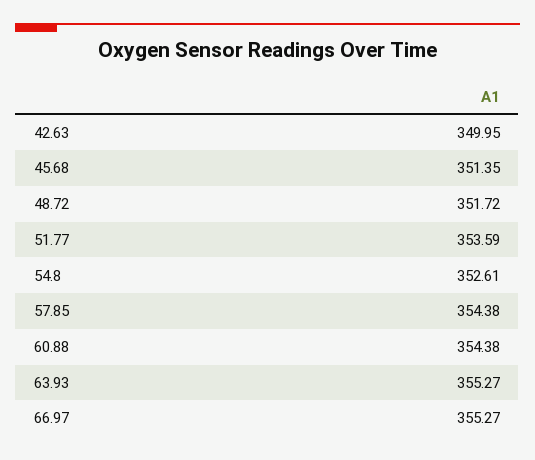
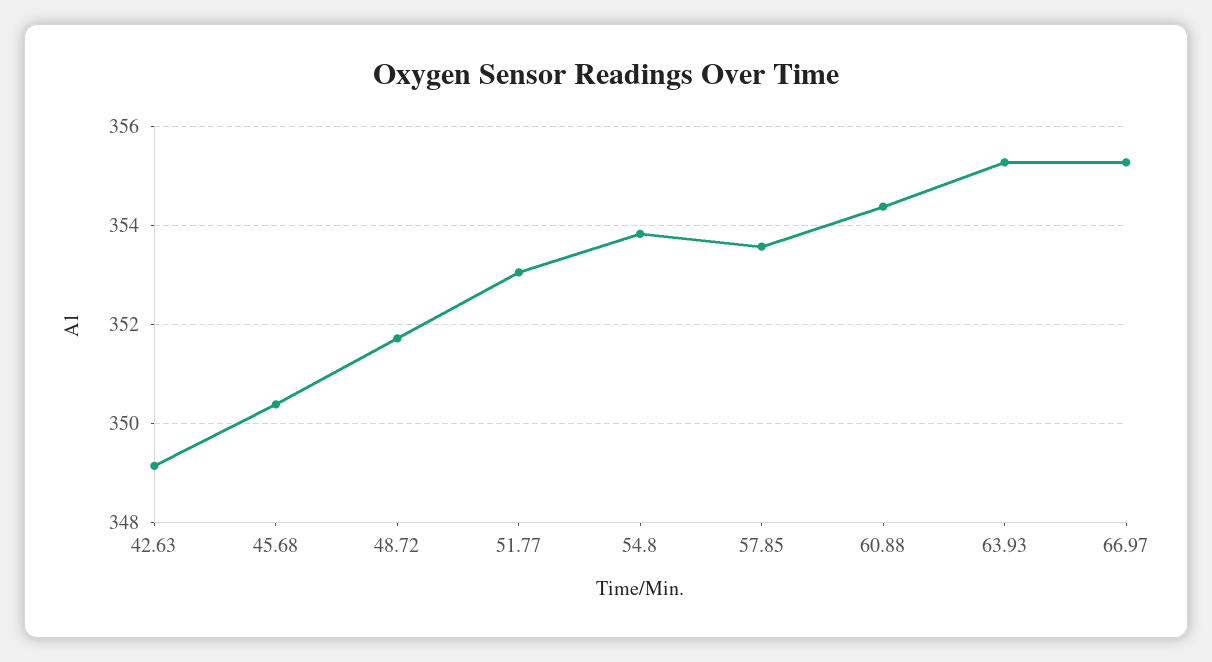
  {
-   "42.63": 349.95,
+   "42.63": 349.2,
-   "45.68": 351.35,
+   "45.68": 350.4,
    "48.72": 351.72,
-   "51.77": 353.59,
+   "51.77": 353,
-   "54.8": 352.61,
+   "54.8": 353.8,
-   "57.85": 354.38,
+   "57.85": 353.6,
    "60.88": 354.38,
    "63.93": 355.27,
    "66.97": 355.27
  }

